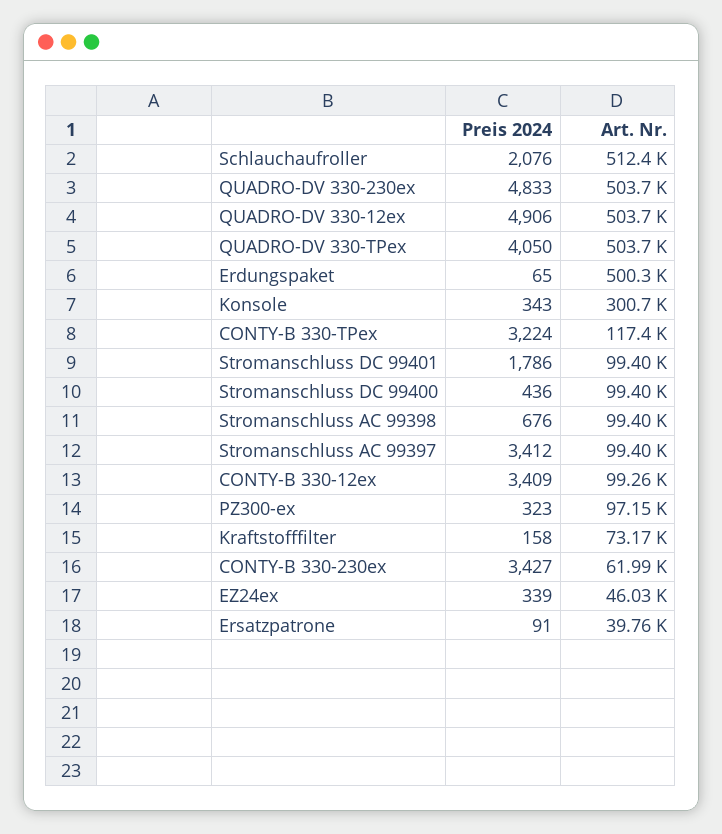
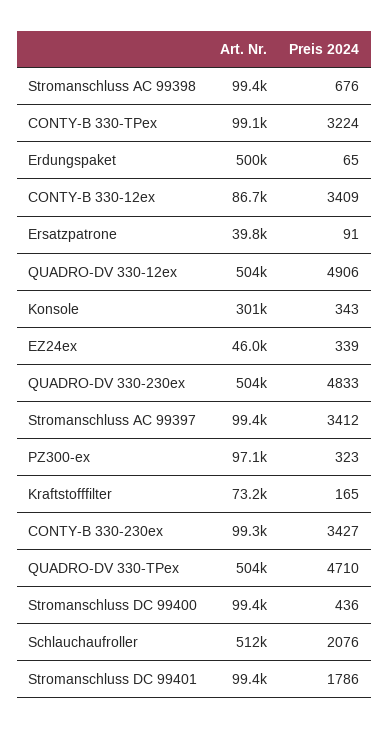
  {
    "Preis 2024": {
      "Schlauchaufroller": 2076,
      "QUADRO-DV 330-230ex": 4833,
      "QUADRO-DV 330-12ex": 4906,
-     "QUADRO-DV 330-TPex": 4050,
+     "QUADRO-DV 330-TPex": 4710,
      "Erdungspaket": 65,
      "Konsole": 343,
      "CONTY-B 330-TPex": 3224,
      "Stromanschluss DC 99401": 1786,
      "Stromanschluss DC 99400": 436,
      "Stromanschluss AC 99398": 676,
      "Stromanschluss AC 99397": 3412,
      "CONTY-B 330-12ex": 3409,
      "PZ300-ex": 323,
-     "Kraftstofffilter": 158,
+     "Kraftstofffilter": 165,
      "CONTY-B 330-230ex": 3427,
      "EZ24ex": 339,
      "Ersatzpatrone": 91
    },
    "Art. Nr.": {
      "Schlauchaufroller": 512400,
      "QUADRO-DV 330-230ex": 503700,
      "QUADRO-DV 330-12ex": 503700,
      "QUADRO-DV 330-TPex": 503700,
      "Erdungspaket": 500300,
      "Konsole": 300700,
-     "CONTY-B 330-TPex": 117400,
+     "CONTY-B 330-TPex": 99100,
      "Stromanschluss DC 99401": 99400,
      "Stromanschluss DC 99400": 99400,
      "Stromanschluss AC 99398": 99400,
      "Stromanschluss AC 99397": 99400,
-     "CONTY-B 330-12ex": 99260,
+     "CONTY-B 330-12ex": 86700,
      "PZ300-ex": 97150,
      "Kraftstofffilter": 73170,
-     "CONTY-B 330-230ex": 61990,
+     "CONTY-B 330-230ex": 99300,
      "EZ24ex": 46030,
      "Ersatzpatrone": 39760
    }
  }

